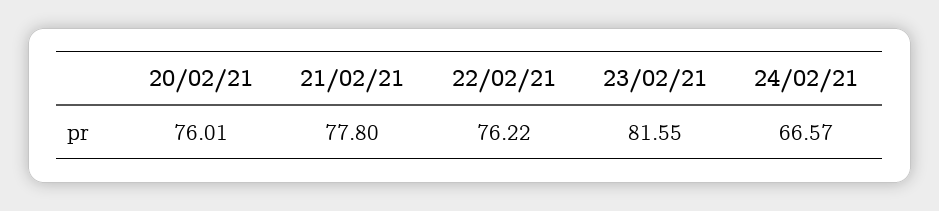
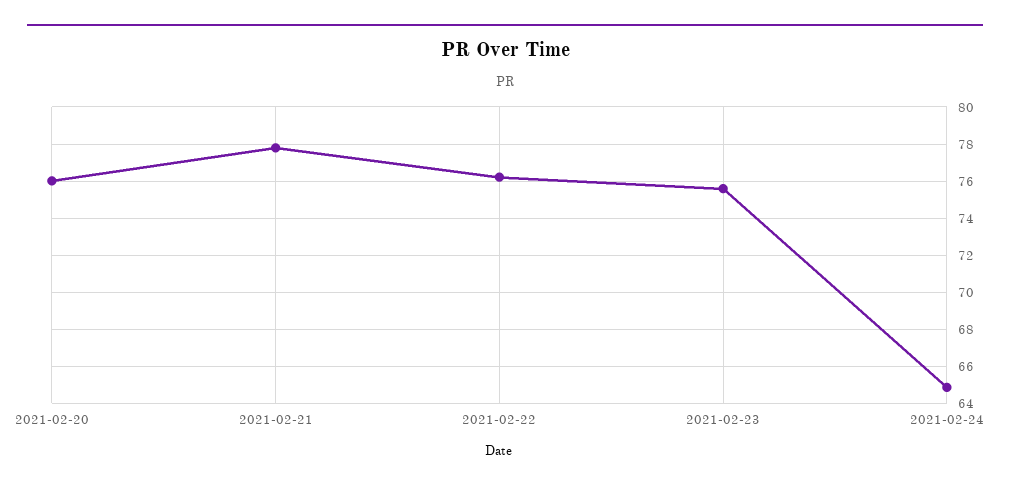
  {
    "20/02/21": 76.01,
    "21/02/21": 77.8,
    "22/02/21": 76.22,
-   "23/02/21": 81.55,
+   "23/02/21": 75.5,
-   "24/02/21": 66.57
+   "24/02/21": 65
  }

